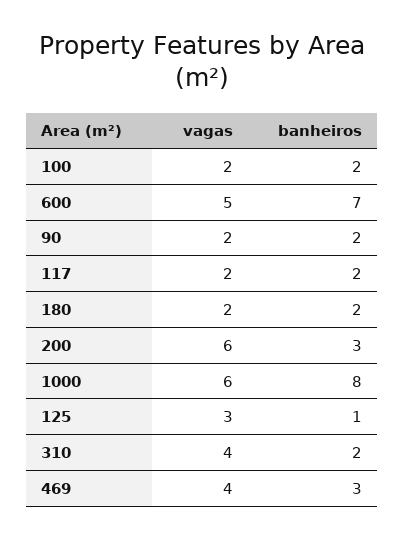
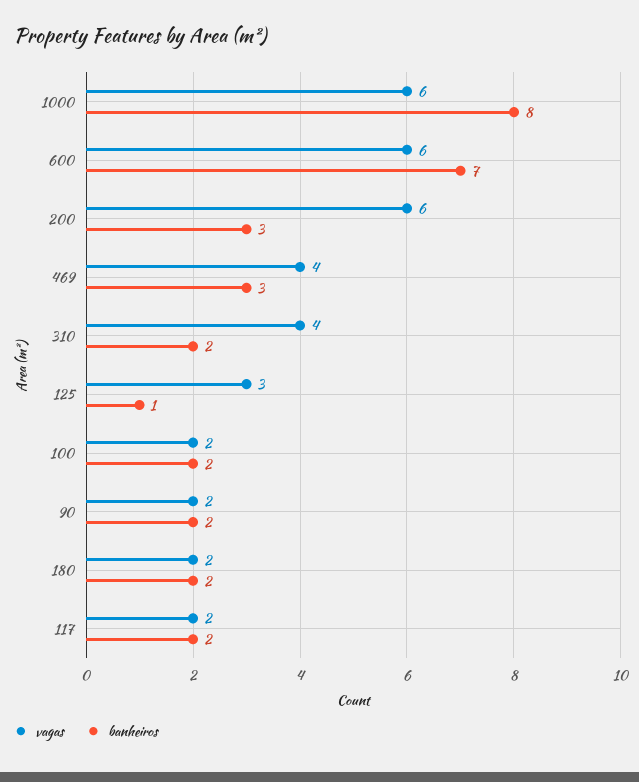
  {
    "vagas": {
      "100": 2,
-     "600": 5,
+     "600": 6,
      "90": 2,
      "117": 2,
      "180": 2,
      "200": 6,
      "1000": 6,
      "125": 3,
      "310": 4,
      "469": 4
    },
    "banheiros": {
      "100": 2,
      "600": 7,
      "90": 2,
      "117": 2,
      "180": 2,
      "200": 3,
      "1000": 8,
      "125": 1,
      "310": 2,
      "469": 3
    }
  }

